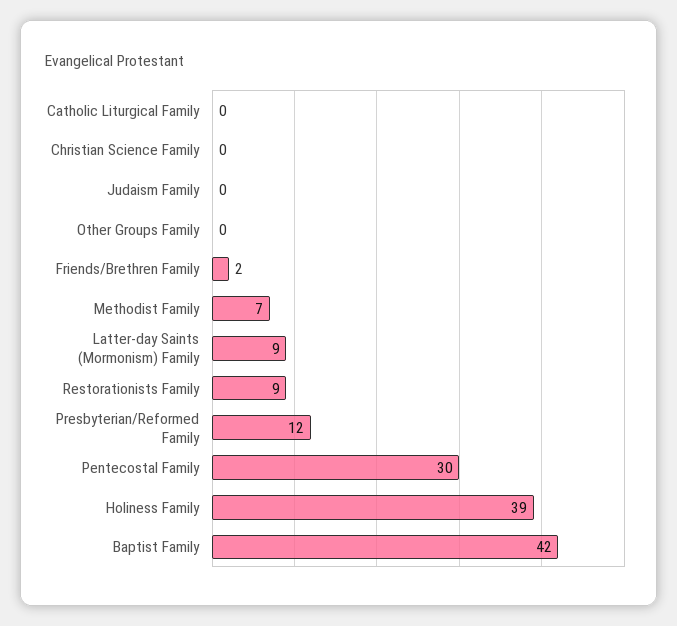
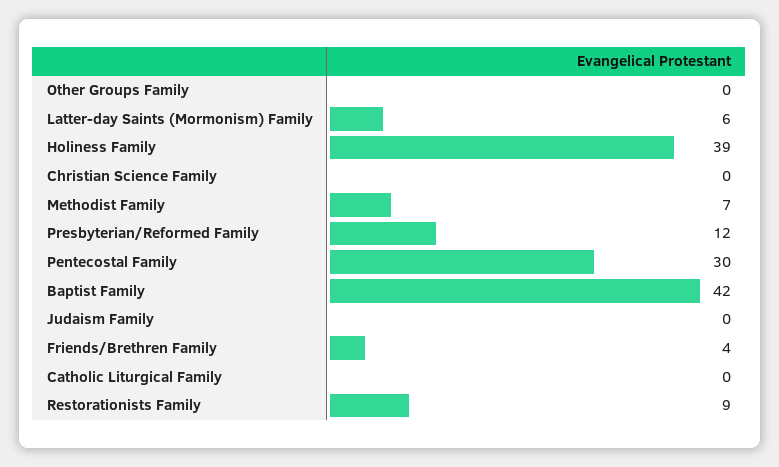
  {
    "Catholic Liturgical Family": 0,
    "Christian Science Family": 0,
    "Judaism Family": 0,
    "Other Groups Family": 0,
-   "Friends/Brethren Family": 2,
+   "Friends/Brethren Family": 4,
    "Methodist Family": 7,
-   "Latter-day Saints (Mormonism) Family": 9,
+   "Latter-day Saints (Mormonism) Family": 6,
    "Restorationists Family": 9,
    "Presbyterian/Reformed Family": 12,
    "Pentecostal Family": 30,
    "Holiness Family": 39,
    "Baptist Family": 42
  }

